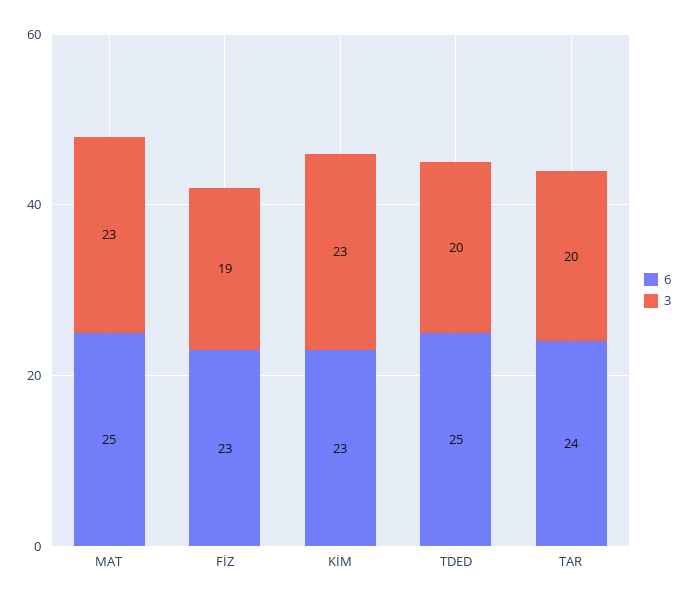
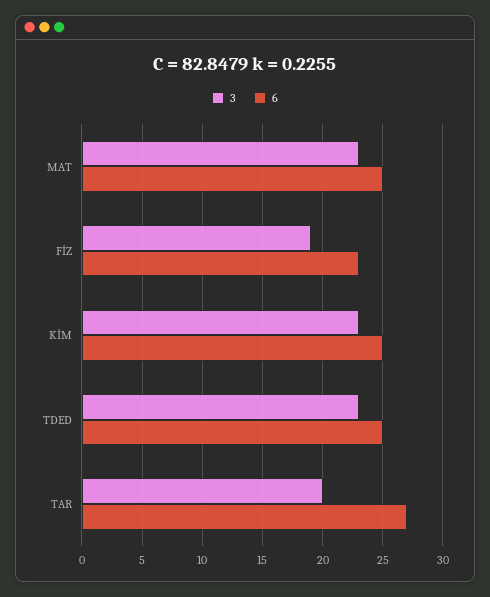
  {
    "6": {
      "MAT": 25,
      "FİZ": 23,
-     "KİM": 23,
+     "KİM": 25,
      "TDED": 25,
-     "TAR": 24
+     "TAR": 27
    },
    "3": {
      "MAT": 23,
      "FİZ": 19,
      "KİM": 23,
-     "TDED": 20,
+     "TDED": 23,
      "TAR": 20
    }
  }

